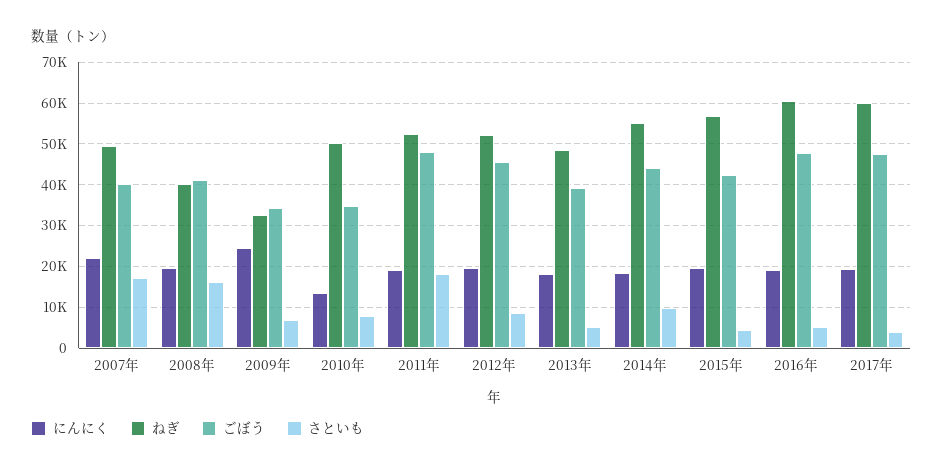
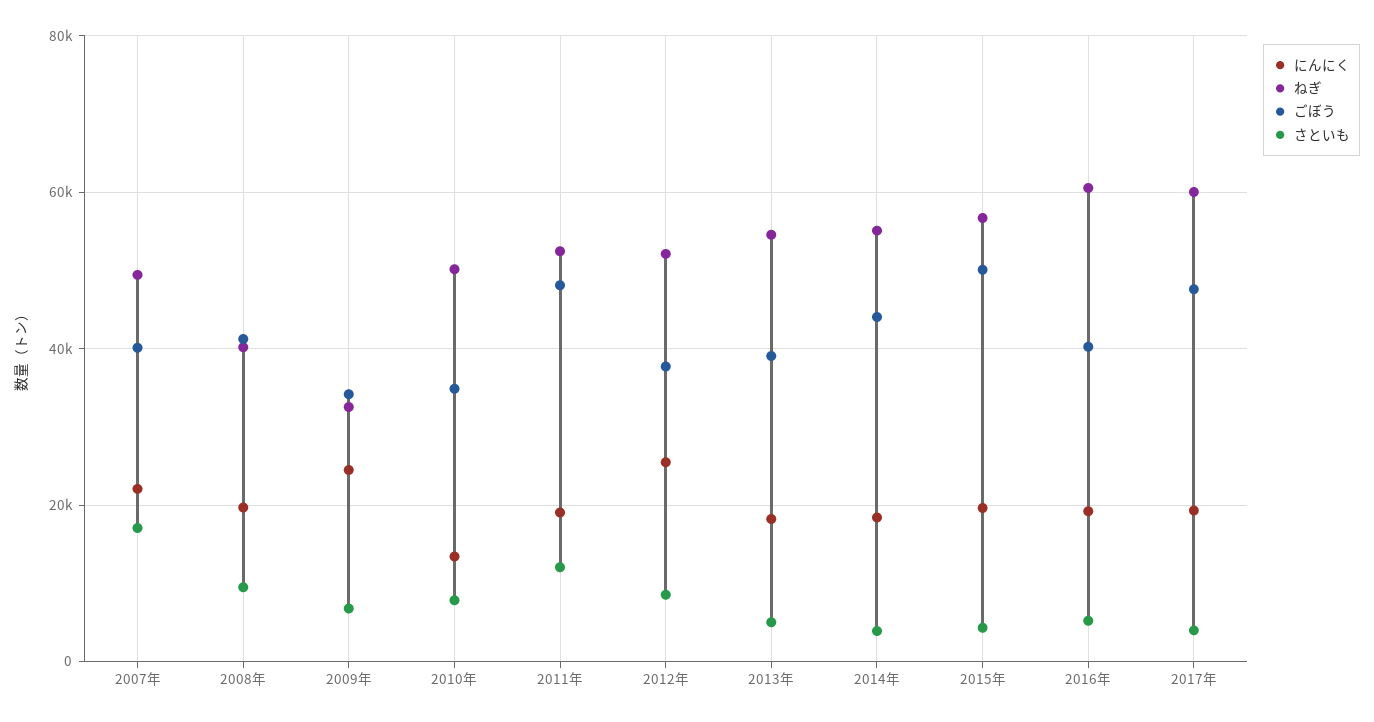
  {
    "にんにく": {
      "2007年": 22000,
      "2008年": 20000,
      "2009年": 24000,
      "2010年": 14000,
      "2011年": 20000,
-     "2012年": 20000,
+     "2012年": 26000,
      "2013年": 18000,
      "2014年": 18000,
      "2015年": 20000,
      "2016年": 20000,
      "2017年": 20000
    },
    "ねぎ": {
      "2007年": 50000,
      "2008年": 40000,
      "2009年": 32000,
      "2010年": 50000,
      "2011年": 52000,
      "2012年": 52000,
-     "2013年": 48000,
+     "2013年": 54000,
      "2014年": 56000,
      "2015年": 56000,
      "2016年": 60000,
      "2017年": 60000
    },
    "ごぼう": {
      "2007年": 40000,
      "2008年": 42000,
      "2009年": 34000,
      "2010年": 34000,
      "2011年": 48000,
-     "2012年": 46000,
+     "2012年": 38000,
      "2013年": 40000,
      "2014年": 44000,
-     "2015年": 42000,
+     "2015年": 50000,
-     "2016年": 48000,
+     "2016年": 40000,
      "2017年": 48000
    },
    "さといも": {
      "2007年": 18000,
-     "2008年": 16000,
+     "2008年": 10000,
      "2009年": 6000,
      "2010年": 8000,
-     "2011年": 18000,
+     "2011年": 12000,
      "2012年": 8000,
      "2013年": 6000,
-     "2014年": 10000,
+     "2014年": 4000,
      "2015年": 4000,
      "2016年": 6000,
      "2017年": 4000
    }
  }

